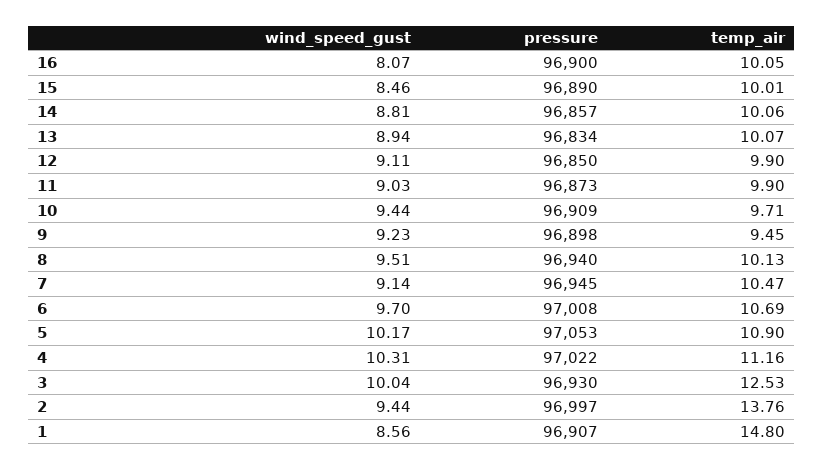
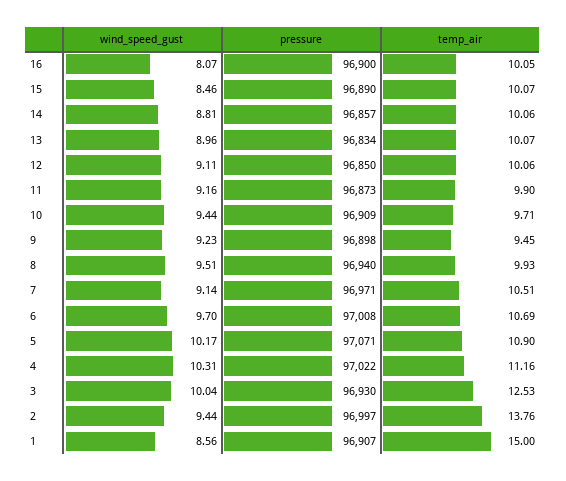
  {
    "wind_speed_gust": {
      "16": 8.07,
      "15": 8.46,
      "14": 8.81,
-     "13": 8.94,
+     "13": 8.96,
      "12": 9.11,
-     "11": 9.03,
+     "11": 9.16,
      "10": 9.44,
      "9": 9.23,
      "8": 9.51,
      "7": 9.14,
      "6": 9.7,
      "5": 10.17,
      "4": 10.31,
      "3": 10.04,
      "2": 9.44,
      "1": 8.56
    },
    "pressure": {
      "16": 96900,
      "15": 96890,
      "14": 96857,
      "13": 96834,
      "12": 96850,
      "11": 96873,
      "10": 96909,
      "9": 96898,
      "8": 96940,
-     "7": 96945,
+     "7": 96971,
      "6": 97008,
-     "5": 97053,
+     "5": 97071,
      "4": 97022,
      "3": 96930,
      "2": 96997,
      "1": 96907
    },
    "temp_air": {
      "16": 10.05,
-     "15": 10.01,
+     "15": 10.07,
      "14": 10.06,
      "13": 10.07,
-     "12": 9.9,
+     "12": 10.06,
      "11": 9.9,
      "10": 9.71,
      "9": 9.45,
-     "8": 10.13,
+     "8": 9.93,
-     "7": 10.47,
+     "7": 10.51,
      "6": 10.69,
      "5": 10.9,
      "4": 11.16,
      "3": 12.53,
      "2": 13.76,
-     "1": 14.8
+     "1": 15
    }
  }

